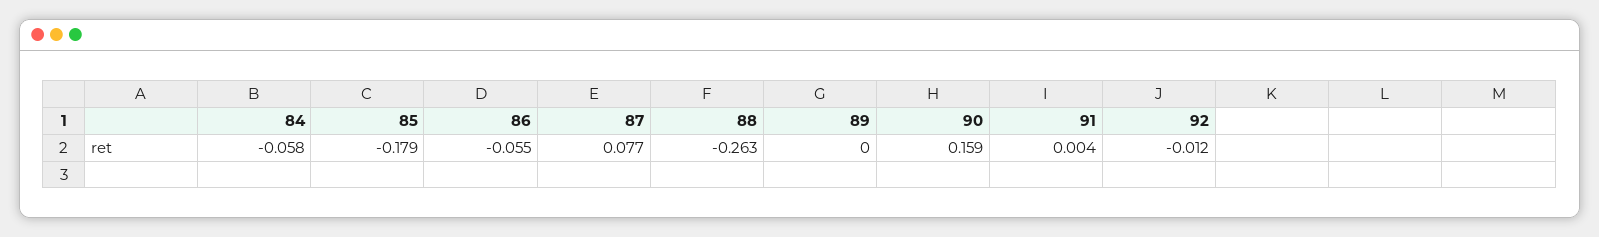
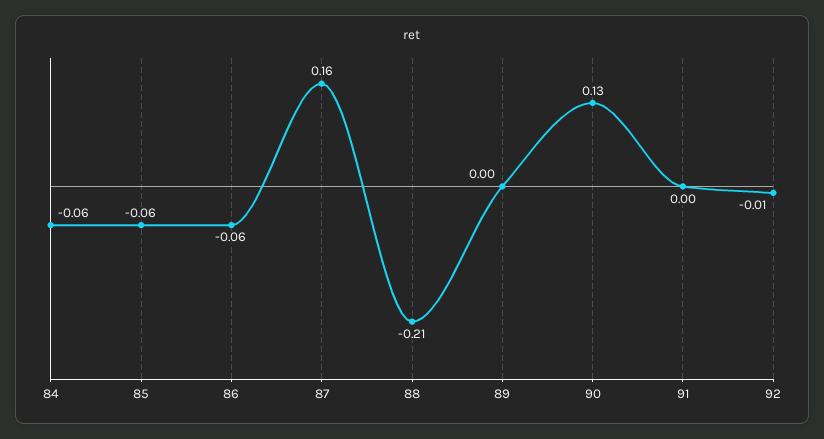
  {
    "84": -0.058,
-   "85": -0.179,
+   "85": -0.06,
    "86": -0.055,
-   "87": 0.077,
+   "87": 0.16,
-   "88": -0.263,
+   "88": -0.21,
    "89": 0,
-   "90": 0.159,
+   "90": 0.13,
    "91": 0.004,
    "92": -0.012
  }

